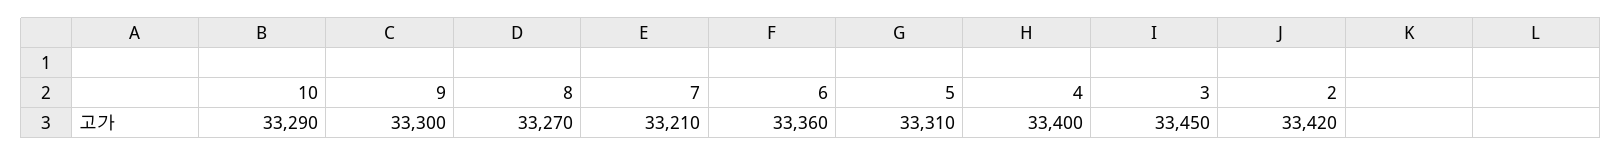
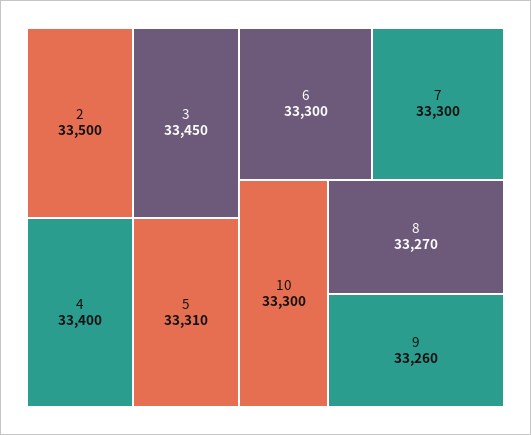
  {
-   "10": 33290,
+   "10": 33300,
-   "9": 33300,
+   "9": 33260,
    "8": 33270,
-   "7": 33210,
+   "7": 33300,
-   "6": 33360,
+   "6": 33300,
    "5": 33310,
    "4": 33400,
    "3": 33450,
-   "2": 33420
+   "2": 33500
  }

